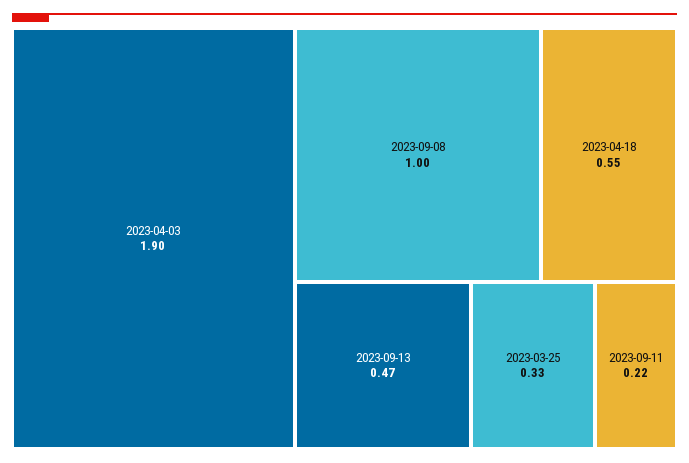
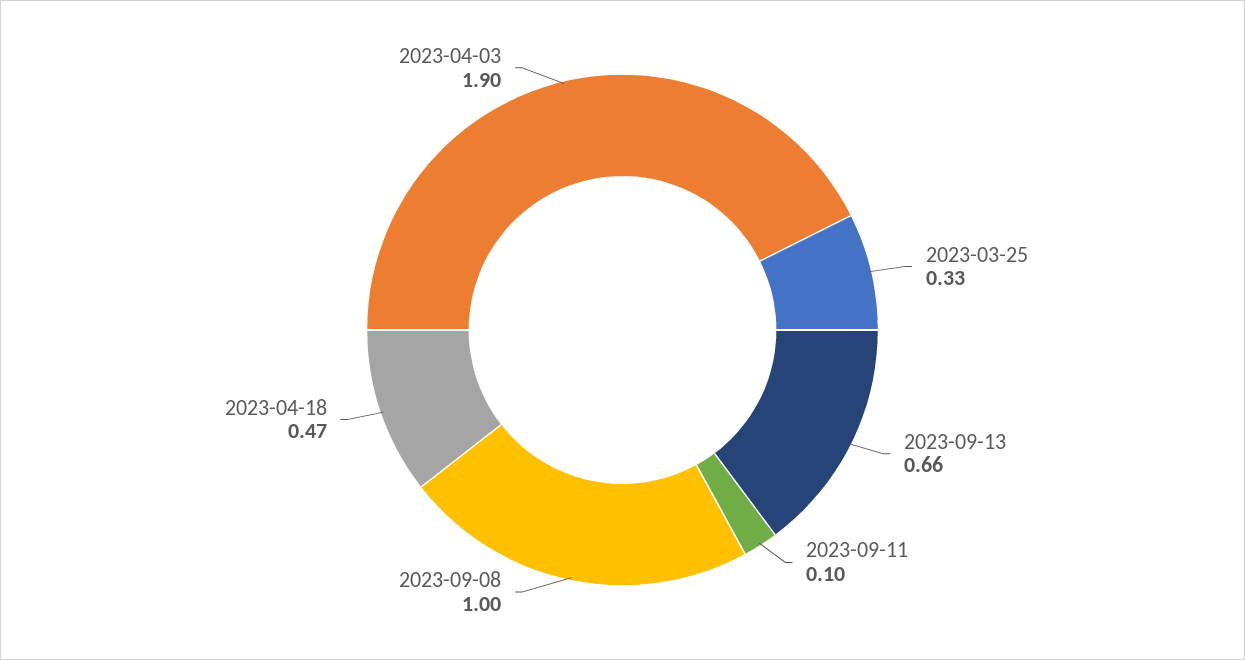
  {
    "2023-04-03": 1.9,
    "2023-09-08": 1,
-   "2023-04-18": 0.55,
+   "2023-04-18": 0.47,
-   "2023-09-13": 0.47,
+   "2023-09-13": 0.66,
    "2023-03-25": 0.33,
-   "2023-09-11": 0.22
+   "2023-09-11": 0.1
  }

